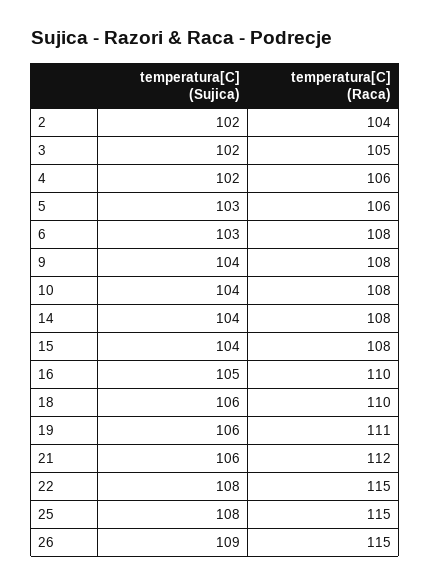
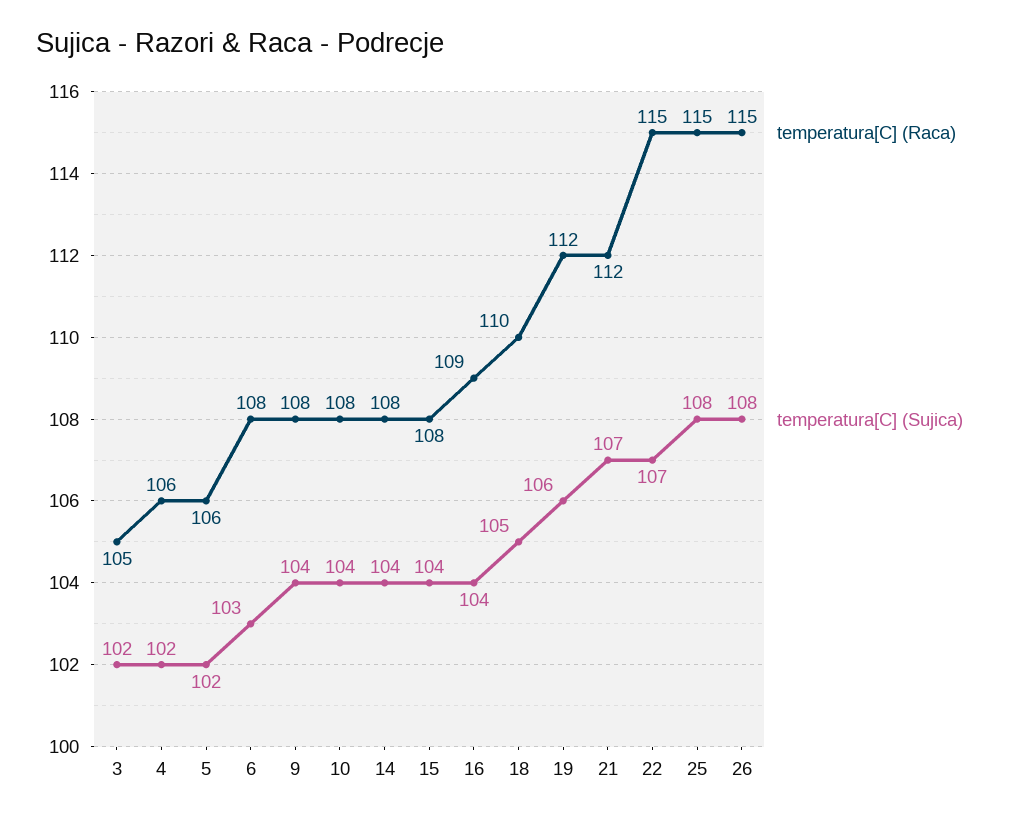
  {
    "temperatura[C] (Sujica)": {
-     "2": 102,
      "3": 102,
      "4": 102,
-     "5": 103,
+     "5": 102,
      "6": 103,
      "9": 104,
      "10": 104,
      "14": 104,
      "15": 104,
-     "16": 105,
+     "16": 104,
-     "18": 106,
+     "18": 105,
      "19": 106,
-     "21": 106,
+     "21": 107,
-     "22": 108,
+     "22": 107,
      "25": 108,
-     "26": 109
+     "26": 108
    },
    "temperatura[C] (Raca)": {
-     "2": 104,
      "3": 105,
      "4": 106,
      "5": 106,
      "6": 108,
      "9": 108,
      "10": 108,
      "14": 108,
      "15": 108,
-     "16": 110,
+     "16": 109,
      "18": 110,
-     "19": 111,
+     "19": 112,
      "21": 112,
      "22": 115,
      "25": 115,
      "26": 115
    }
  }

